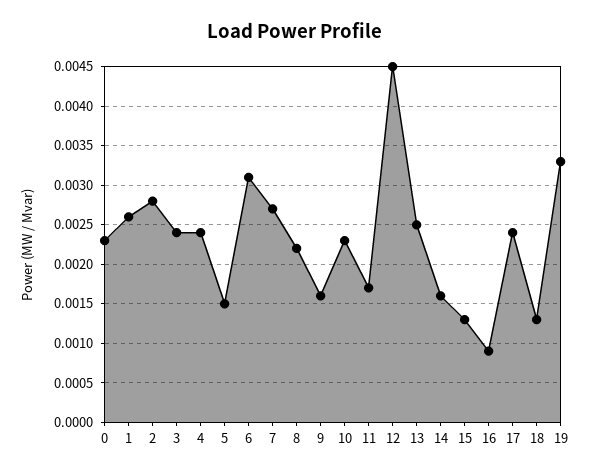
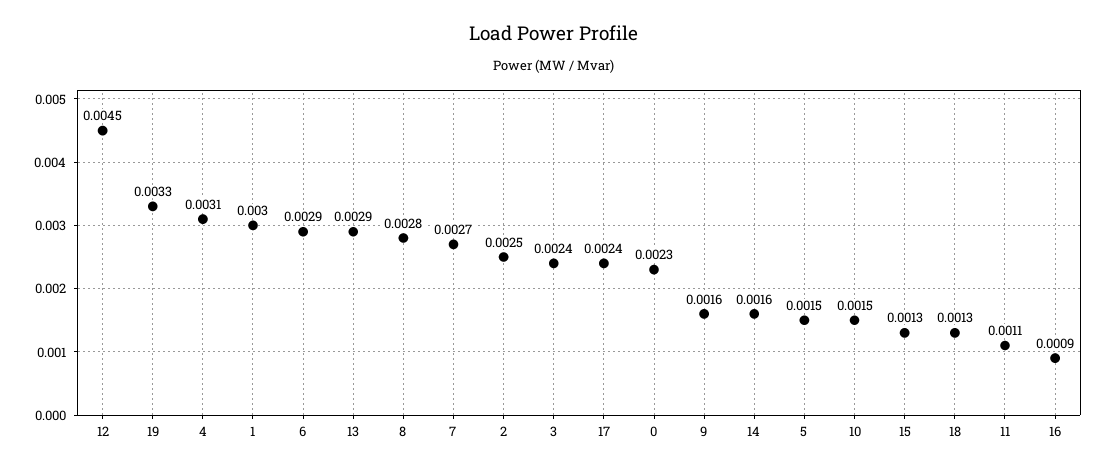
  {
    "0": 0.0023,
-   "1": 0.0026,
+   "1": 0.003,
-   "2": 0.0028,
+   "2": 0.0025,
    "3": 0.0024,
-   "4": 0.0024,
+   "4": 0.0031,
    "5": 0.0015,
-   "6": 0.0031,
+   "6": 0.0029,
    "7": 0.0027,
-   "8": 0.0022,
+   "8": 0.0028,
    "9": 0.0016,
-   "10": 0.0023,
+   "10": 0.0015,
-   "11": 0.0017,
+   "11": 0.0011,
    "12": 0.0045,
-   "13": 0.0025,
+   "13": 0.0029,
    "14": 0.0016,
    "15": 0.0013,
    "16": 0.0009,
    "17": 0.0024,
    "18": 0.0013,
    "19": 0.0033
  }

